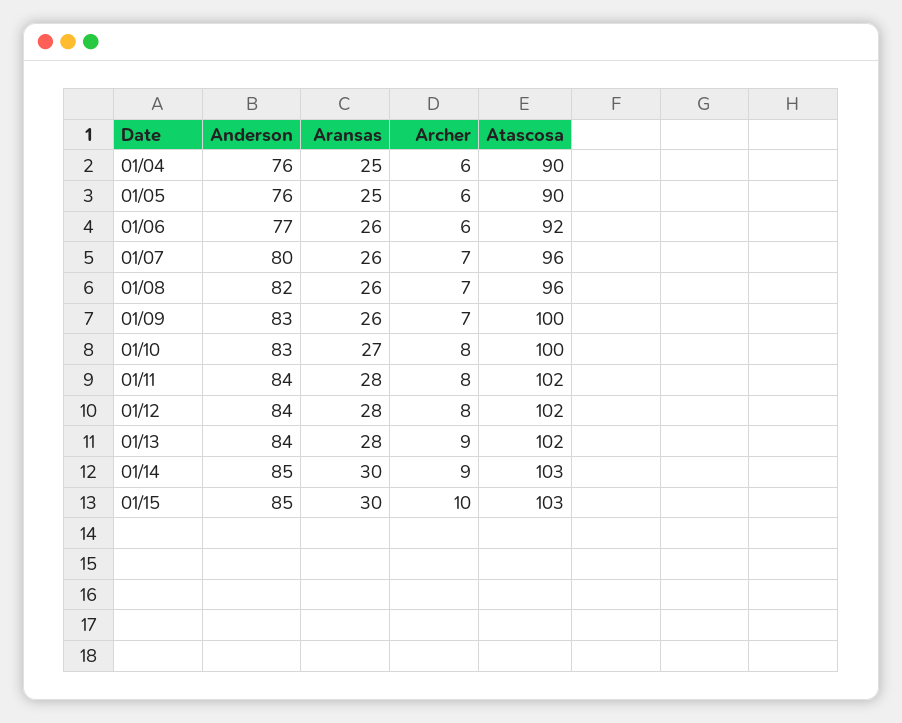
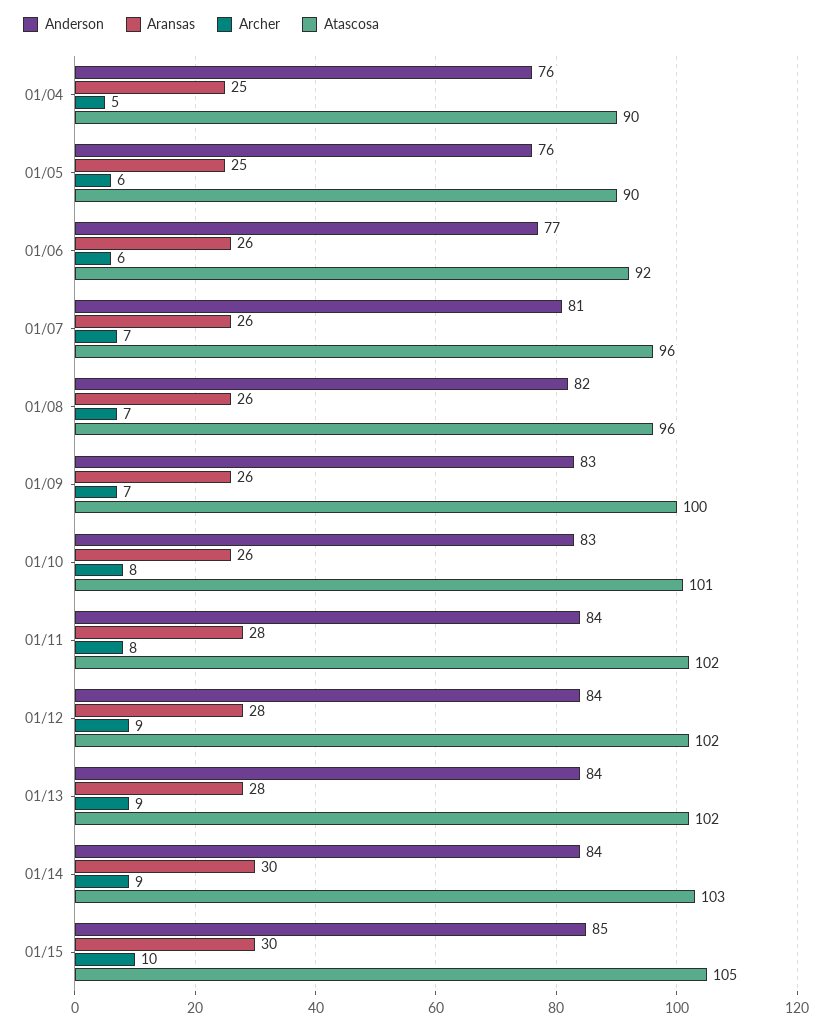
  {
    "Anderson": {
      "01/04": 76,
      "01/05": 76,
      "01/06": 77,
-     "01/07": 80,
+     "01/07": 81,
      "01/08": 82,
      "01/09": 83,
      "01/10": 83,
      "01/11": 84,
      "01/12": 84,
      "01/13": 84,
-     "01/14": 85,
+     "01/14": 84,
      "01/15": 85
    },
    "Aransas": {
      "01/04": 25,
      "01/05": 25,
      "01/06": 26,
      "01/07": 26,
      "01/08": 26,
      "01/09": 26,
-     "01/10": 27,
+     "01/10": 26,
      "01/11": 28,
      "01/12": 28,
      "01/13": 28,
      "01/14": 30,
      "01/15": 30
    },
    "Archer": {
-     "01/04": 6,
+     "01/04": 5,
      "01/05": 6,
      "01/06": 6,
      "01/07": 7,
      "01/08": 7,
      "01/09": 7,
      "01/10": 8,
      "01/11": 8,
-     "01/12": 8,
+     "01/12": 9,
      "01/13": 9,
      "01/14": 9,
      "01/15": 10
    },
    "Atascosa": {
      "01/04": 90,
      "01/05": 90,
      "01/06": 92,
      "01/07": 96,
      "01/08": 96,
      "01/09": 100,
-     "01/10": 100,
+     "01/10": 101,
      "01/11": 102,
      "01/12": 102,
      "01/13": 102,
      "01/14": 103,
-     "01/15": 103
+     "01/15": 105
    }
  }

